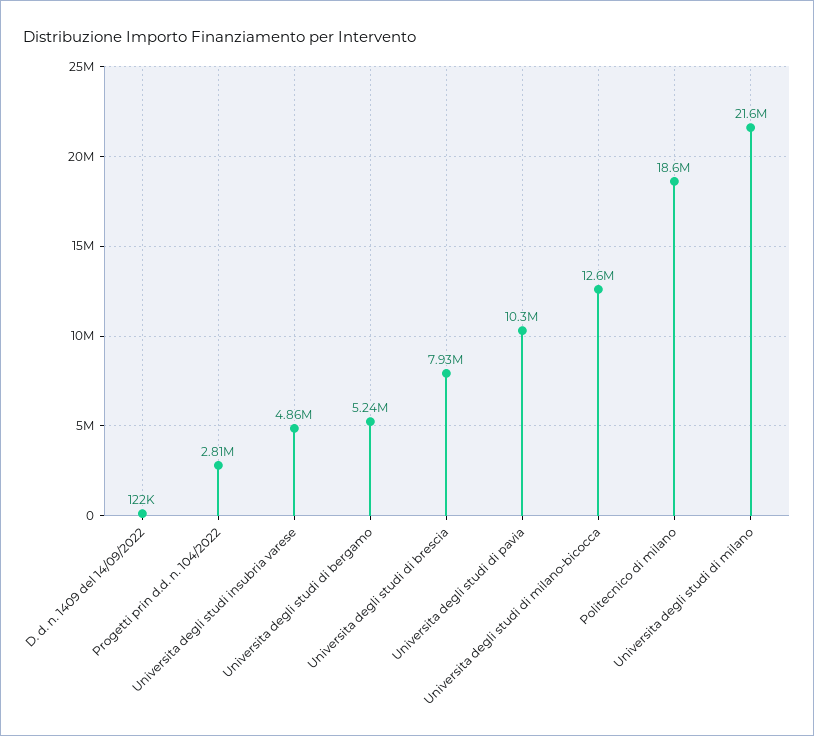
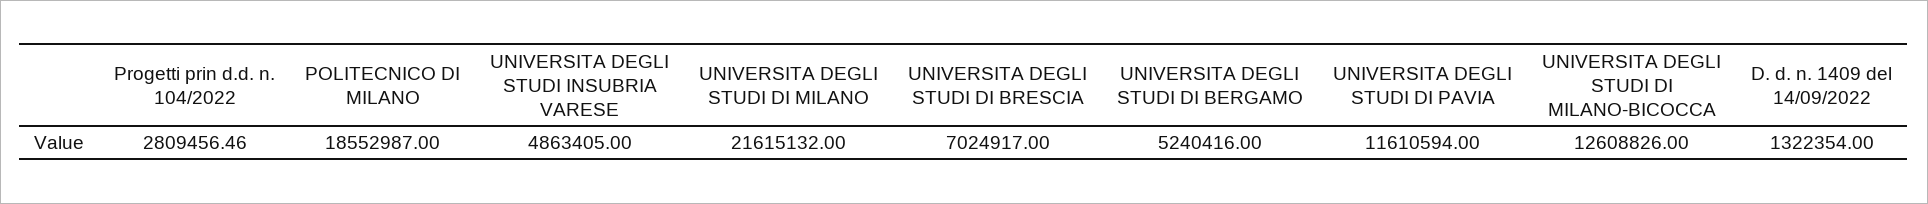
  {
-   "D. d. n. 1409 del 14/09/2022": 122000,
+   "D. d. n. 1409 del 14/09/2022": 1322354,
    "Progetti prin d.d. n. 104/2022": 2809456.46,
    "Universita degli studi insubria varese": 4863405,
    "Universita degli studi di bergamo": 5240416,
-   "Universita degli studi di brescia": 7930000,
+   "Universita degli studi di brescia": 7024917,
-   "Universita degli studi di pavia": 10300000,
+   "Universita degli studi di pavia": 11610594,
    "Universita degli studi di milano-bicocca": 12608826,
    "Politecnico di milano": 18552987,
    "Universita degli studi di milano": 21615132
  }

